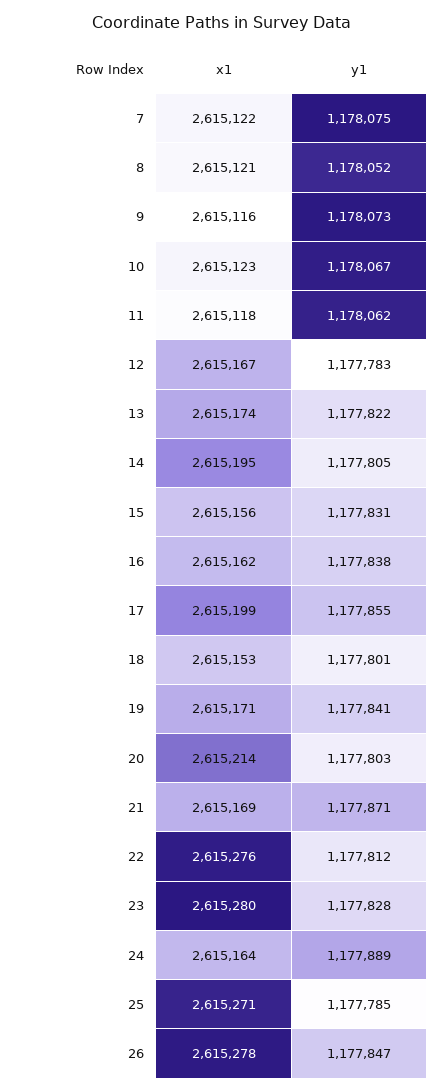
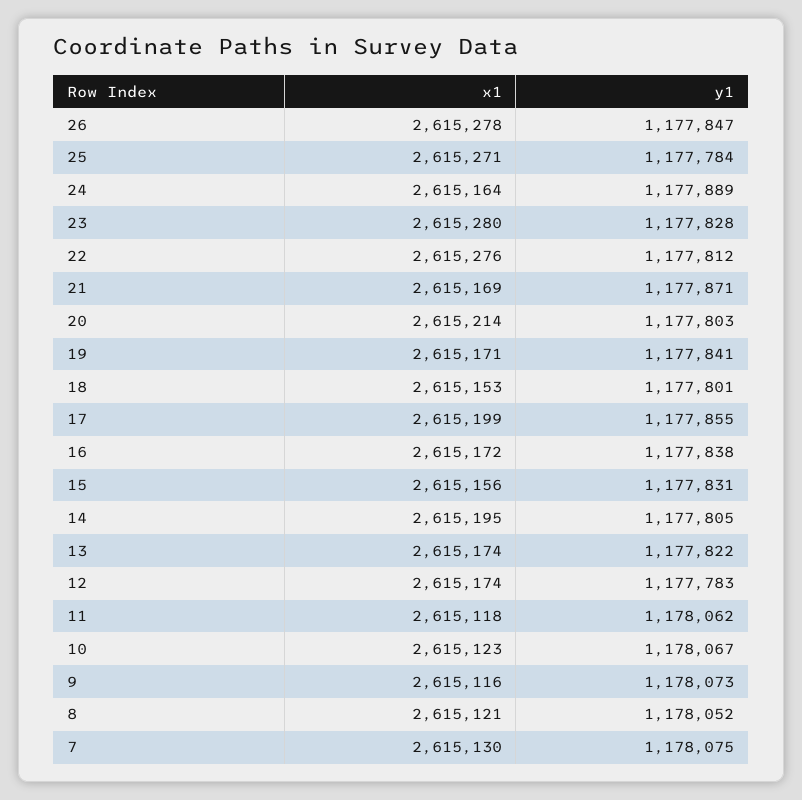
  {
    "x1": {
-     "7": 2615122,
+     "7": 2615130,
      "8": 2615121,
      "9": 2615116,
      "10": 2615123,
      "11": 2615118,
-     "12": 2615167,
+     "12": 2615174,
      "13": 2615174,
      "14": 2615195,
      "15": 2615156,
-     "16": 2615162,
+     "16": 2615172,
      "17": 2615199,
      "18": 2615153,
      "19": 2615171,
      "20": 2615214,
      "21": 2615169,
      "22": 2615276,
      "23": 2615280,
      "24": 2615164,
      "25": 2615271,
      "26": 2615278
    },
    "y1": {
      "7": 1178075,
      "8": 1178052,
      "9": 1178073,
      "10": 1178067,
      "11": 1178062,
      "12": 1177783,
      "13": 1177822,
      "14": 1177805,
      "15": 1177831,
      "16": 1177838,
      "17": 1177855,
      "18": 1177801,
      "19": 1177841,
      "20": 1177803,
      "21": 1177871,
      "22": 1177812,
      "23": 1177828,
      "24": 1177889,
-     "25": 1177785,
+     "25": 1177784,
      "26": 1177847
    }
  }

